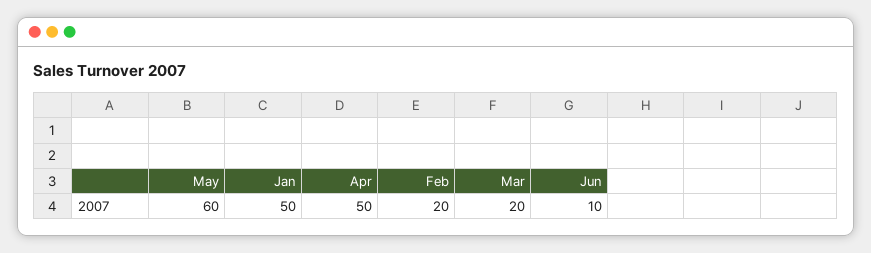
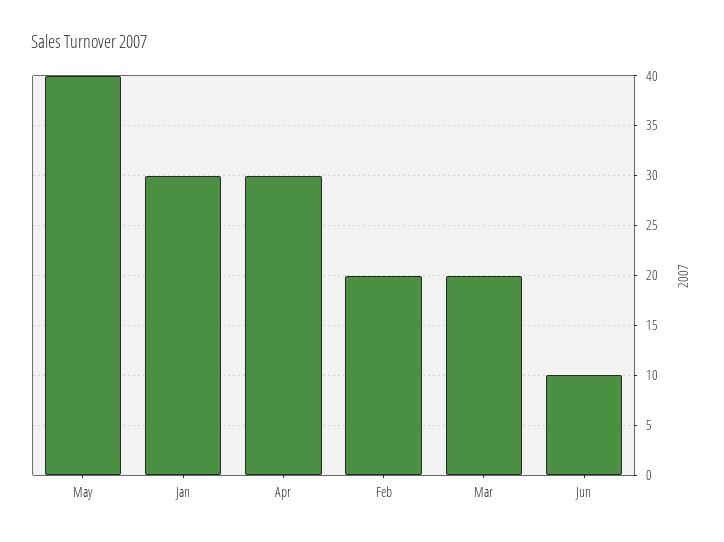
  {
-   "May": 60,
+   "May": 40,
-   "Jan": 50,
+   "Jan": 30,
-   "Apr": 50,
+   "Apr": 30,
    "Feb": 20,
    "Mar": 20,
    "Jun": 10
  }

